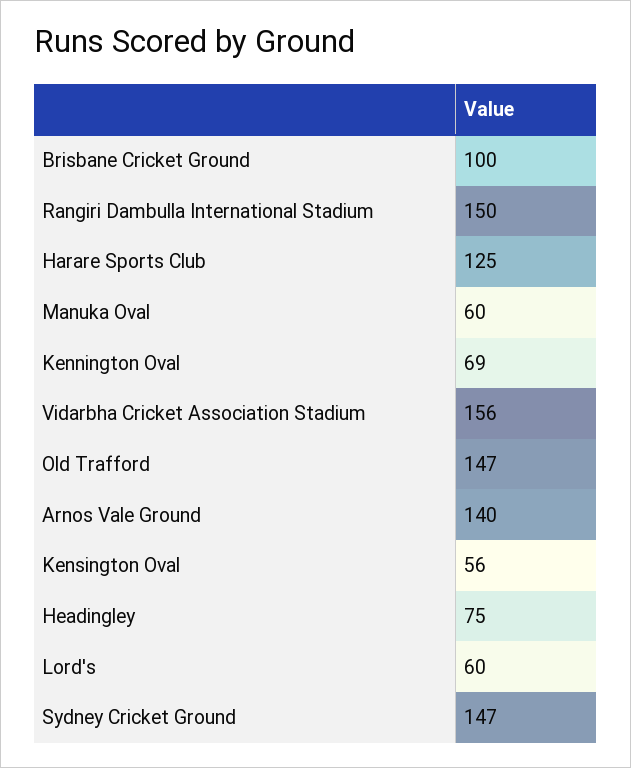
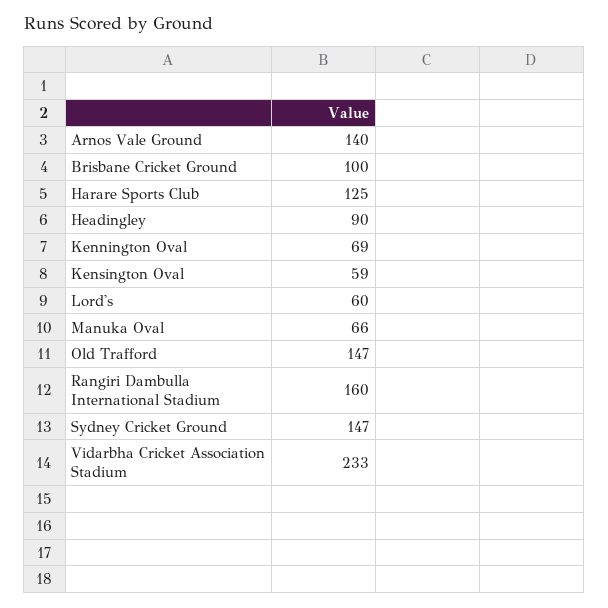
  {
    "Brisbane Cricket Ground": 100,
-   "Rangiri Dambulla International Stadium": 150,
+   "Rangiri Dambulla International Stadium": 160,
    "Harare Sports Club": 125,
-   "Manuka Oval": 60,
+   "Manuka Oval": 66,
    "Kennington Oval": 69,
-   "Vidarbha Cricket Association Stadium": 156,
+   "Vidarbha Cricket Association Stadium": 233,
    "Old Trafford": 147,
    "Arnos Vale Ground": 140,
-   "Kensington Oval": 56,
+   "Kensington Oval": 59,
-   "Headingley": 75,
+   "Headingley": 90,
    "Lord's": 60,
    "Sydney Cricket Ground": 147
  }

